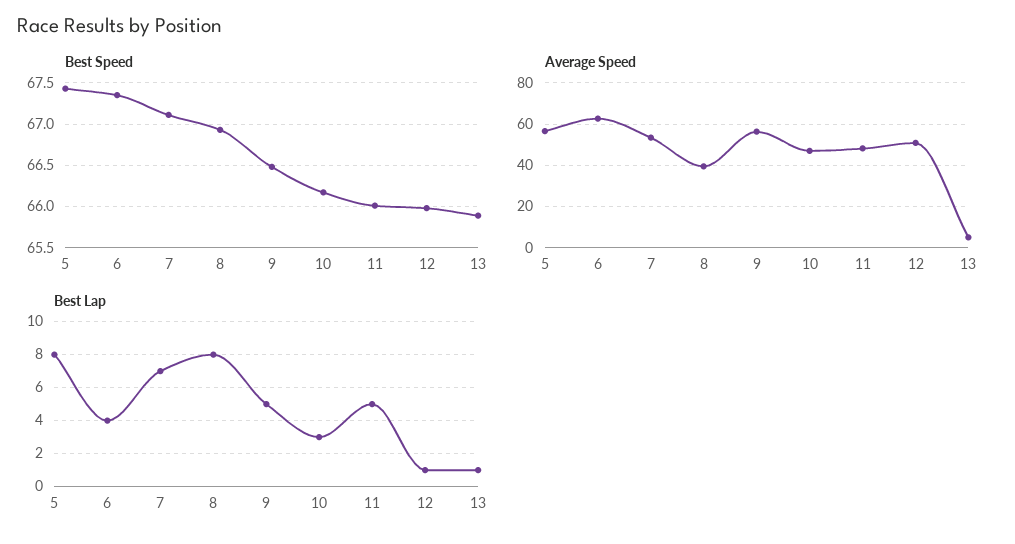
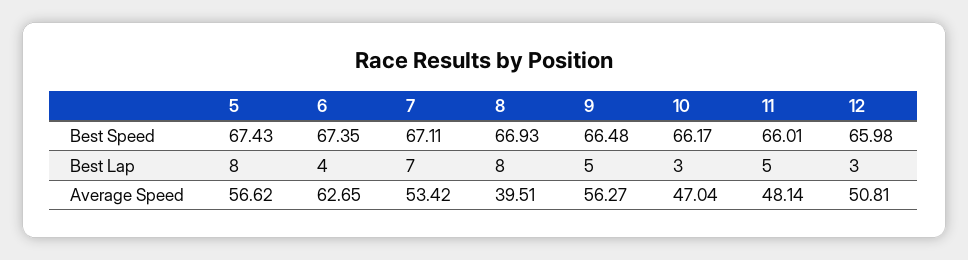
  {
    "Best Speed": {
      "5": 67.43,
      "6": 67.35,
      "7": 67.11,
      "8": 66.93,
      "9": 66.48,
      "10": 66.17,
      "11": 66.01,
-     "12": 65.98,
+     "12": 65.98
-     "13": 65.9
    },
    "Average Speed": {
      "5": 56.62,
      "6": 62.65,
      "7": 53.42,
      "8": 39.51,
      "9": 56.27,
      "10": 47.04,
      "11": 48.14,
-     "12": 50.81,
+     "12": 50.81
-     "13": 5
    },
    "Best Lap": {
      "5": 8,
      "6": 4,
      "7": 7,
      "8": 8,
      "9": 5,
      "10": 3,
      "11": 5,
-     "12": 1,
+     "12": 3
-     "13": 1
    }
  }

